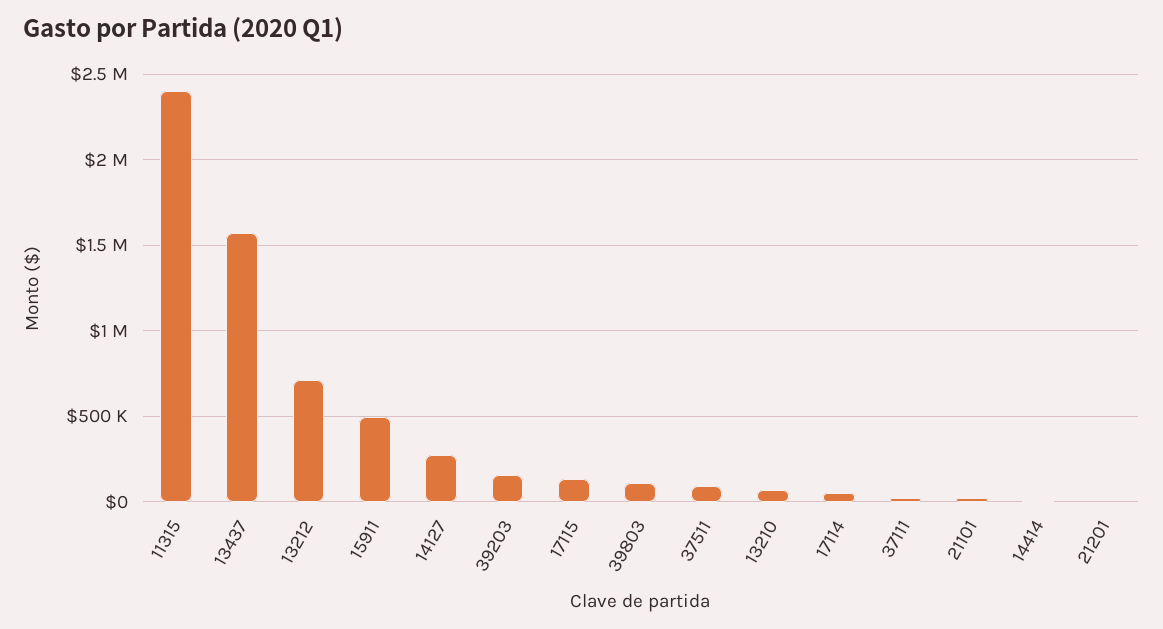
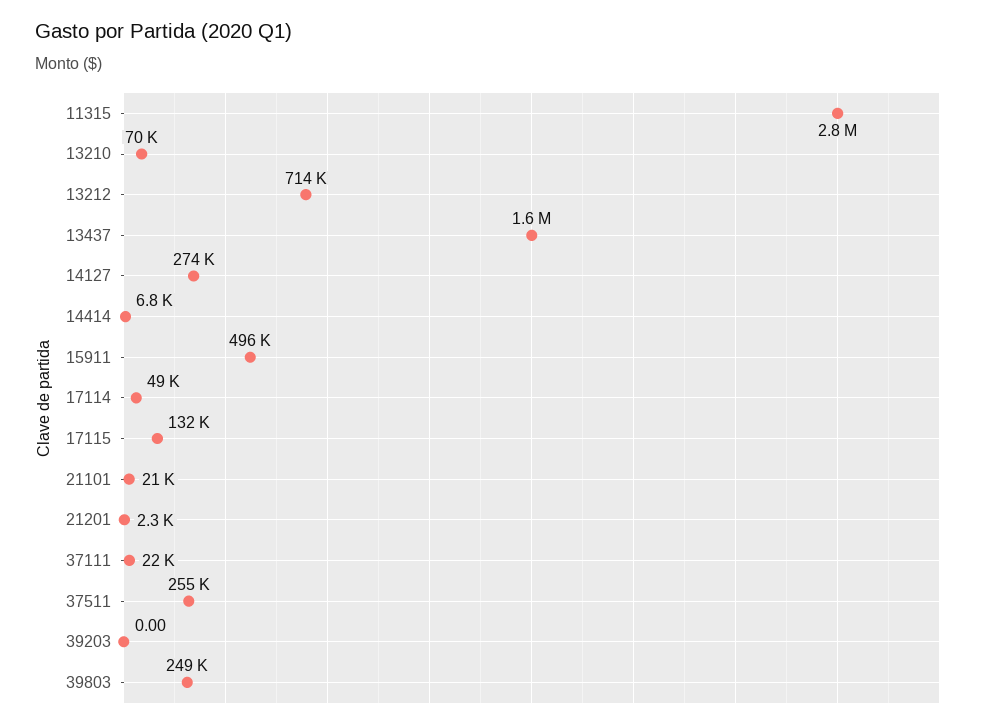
  {
-   "11315": 2400000,
+   "11315": 2800000,
    "13437": 1600000,
    "13212": 714000,
    "15911": 496000,
    "14127": 274000,
-   "39203": 150000,
+   "39203": 0,
    "17115": 132000,
-   "39803": 100000,
+   "39803": 249000,
-   "37511": 100000,
+   "37511": 255000,
    "13210": 70000,
    "17114": 49000,
    "37111": 22000,
    "21101": 21000,
    "14414": 6800,
    "21201": 2300
  }

